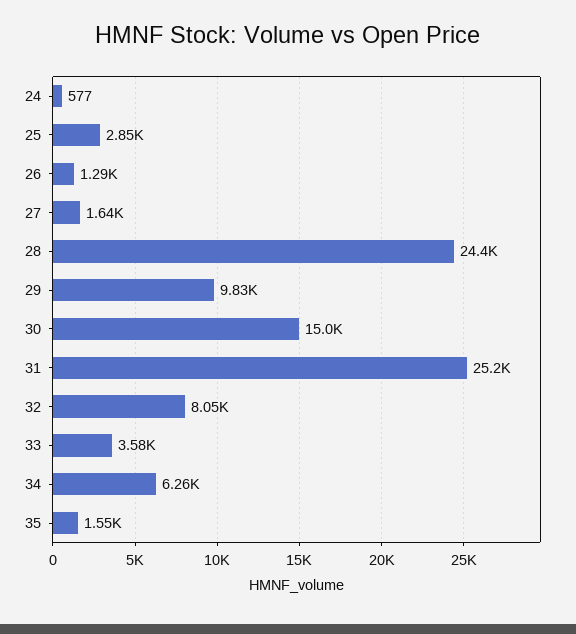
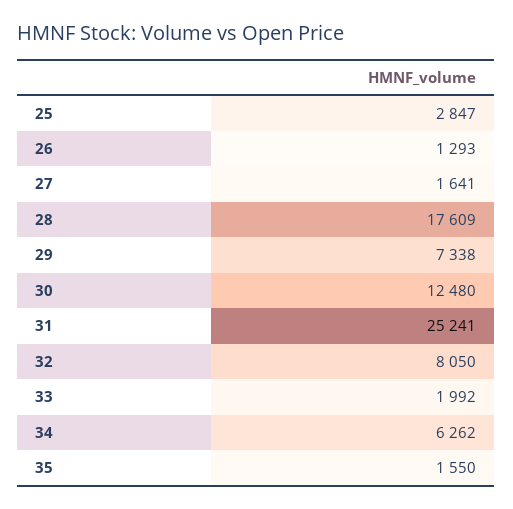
  {
-   "24": 577,
    "25": 2847,
    "26": 1293,
    "27": 1641,
-   "28": 24400,
+   "28": 17609,
-   "29": 9830,
+   "29": 7338,
-   "30": 15000,
+   "30": 12480,
    "31": 25241,
    "32": 8050,
-   "33": 3580,
+   "33": 1992,
    "34": 6262,
    "35": 1550
  }

